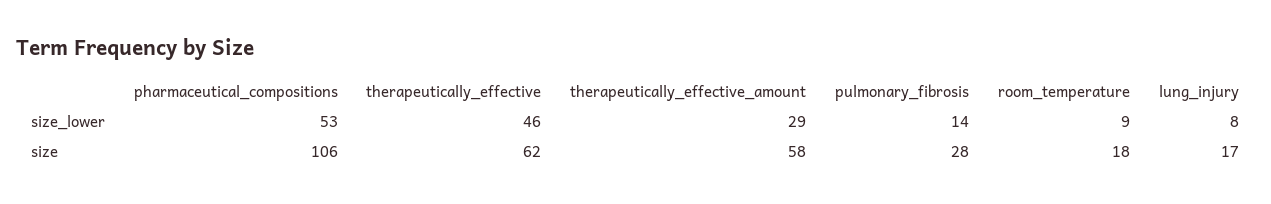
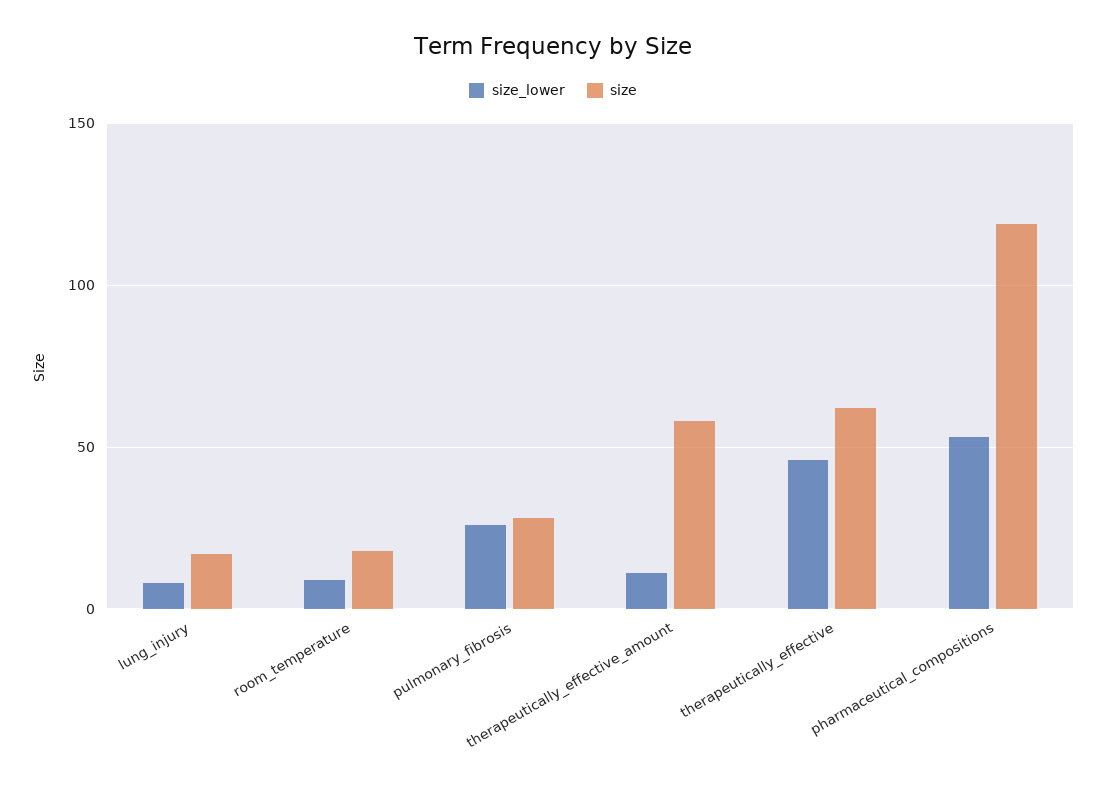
  {
    "size_lower": {
      "pharmaceutical_compositions": 53,
      "therapeutically_effective": 46,
-     "therapeutically_effective_amount": 29,
+     "therapeutically_effective_amount": 10,
-     "pulmonary_fibrosis": 14,
+     "pulmonary_fibrosis": 25,
      "room_temperature": 9,
      "lung_injury": 8
    },
    "size": {
-     "pharmaceutical_compositions": 106,
+     "pharmaceutical_compositions": 120,
      "therapeutically_effective": 62,
      "therapeutically_effective_amount": 58,
      "pulmonary_fibrosis": 28,
      "room_temperature": 18,
      "lung_injury": 17
    }
  }

